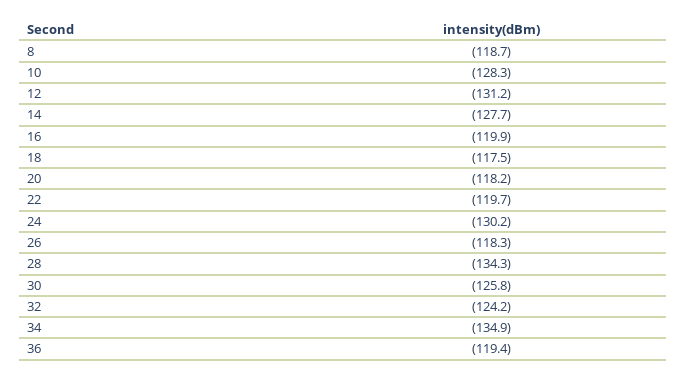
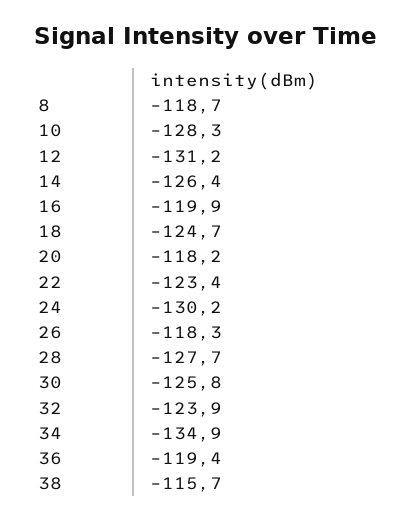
  {
    "8": -118.7,
    "10": -128.3,
    "12": -131.2,
-   "14": -127.7,
+   "14": -126.4,
    "16": -119.9,
-   "18": -117.5,
+   "18": -124.7,
    "20": -118.2,
-   "22": -119.7,
+   "22": -123.4,
    "24": -130.2,
    "26": -118.3,
-   "28": -134.3,
+   "28": -127.7,
    "30": -125.8,
-   "32": -124.2,
+   "32": -123.9,
    "34": -134.9,
-   "36": -119.4
+   "36": -119.4,
+   "38": -115.7
  }

